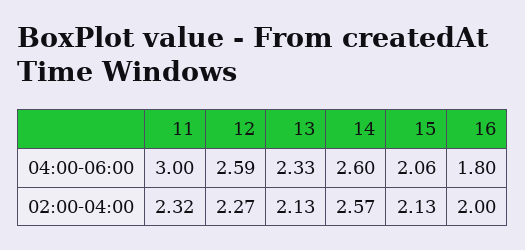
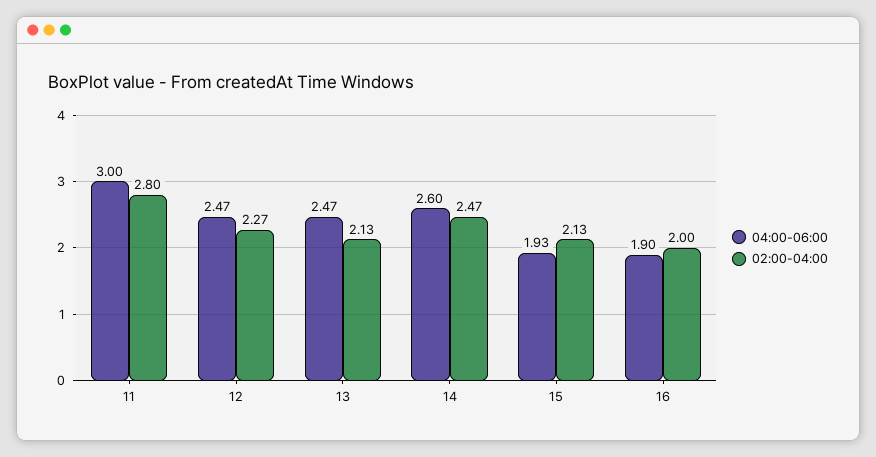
  {
    "04:00-06:00": {
      "11": 3,
-     "12": 2.59,
+     "12": 2.47,
-     "13": 2.33,
+     "13": 2.47,
      "14": 2.6,
-     "15": 2.06,
+     "15": 1.93,
-     "16": 1.8
+     "16": 1.9
    },
    "02:00-04:00": {
-     "11": 2.32,
+     "11": 2.8,
      "12": 2.27,
      "13": 2.13,
-     "14": 2.57,
+     "14": 2.47,
      "15": 2.13,
      "16": 2
    }
  }

